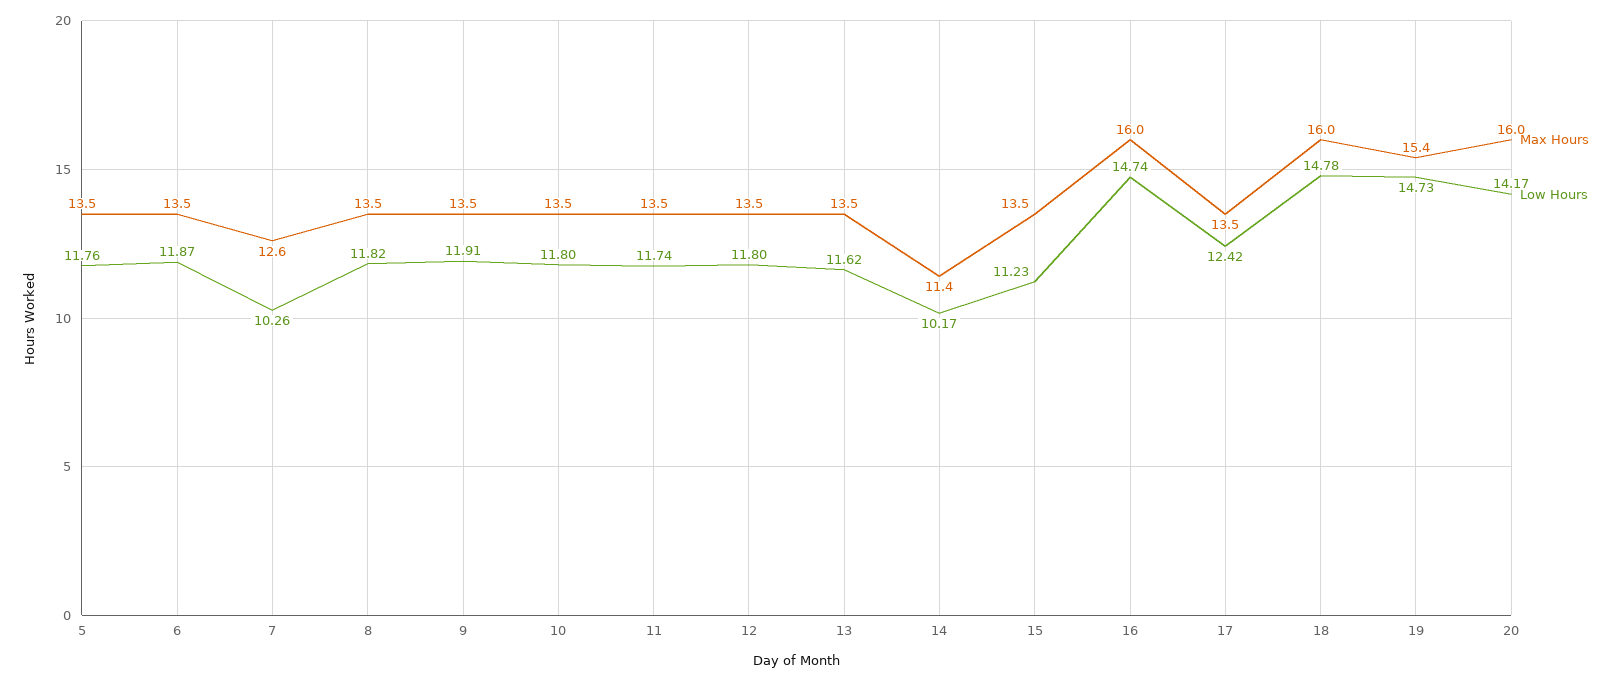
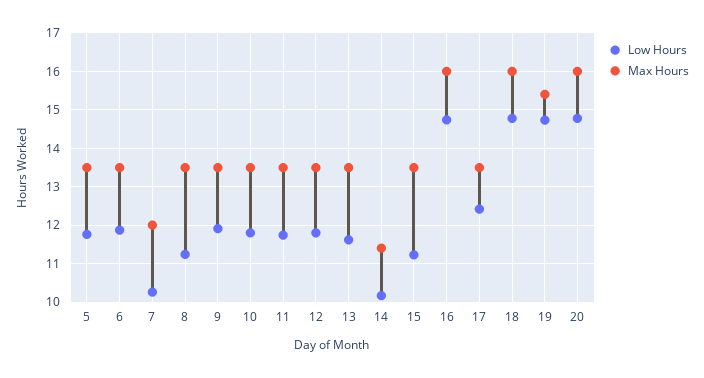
  {
    "Max Hours": {
      "5": 13.5,
      "6": 13.5,
-     "7": 12.6,
+     "7": 12,
      "8": 13.5,
      "9": 13.5,
      "10": 13.5,
      "11": 13.5,
      "12": 13.5,
      "13": 13.5,
      "14": 11.4,
      "15": 13.5,
      "16": 16,
      "17": 13.5,
      "18": 16,
      "19": 15.4,
      "20": 16
    },
    "Low Hours": {
      "5": 11.76,
      "6": 11.87,
      "7": 10.26,
-     "8": 11.82,
+     "8": 11.2,
      "9": 11.91,
      "10": 11.8,
      "11": 11.74,
      "12": 11.8,
      "13": 11.62,
      "14": 10.17,
      "15": 11.23,
      "16": 14.74,
      "17": 12.42,
      "18": 14.78,
      "19": 14.73,
-     "20": 14.17
+     "20": 14.8
    }
  }

